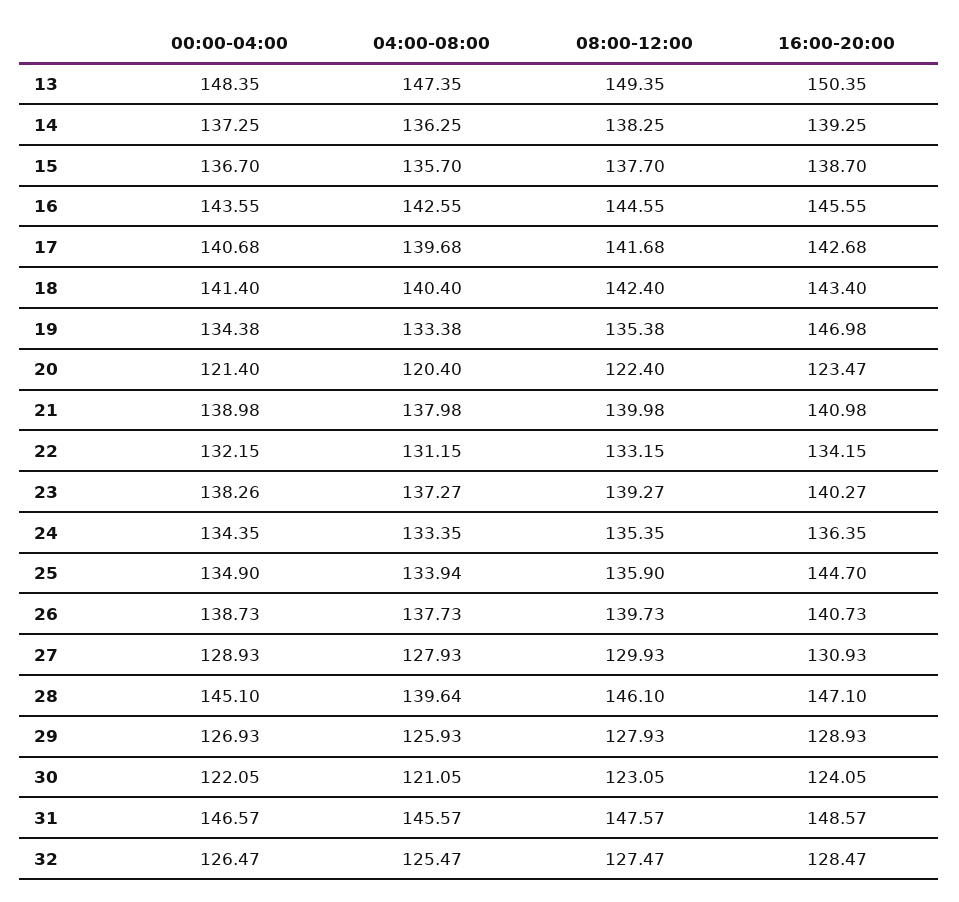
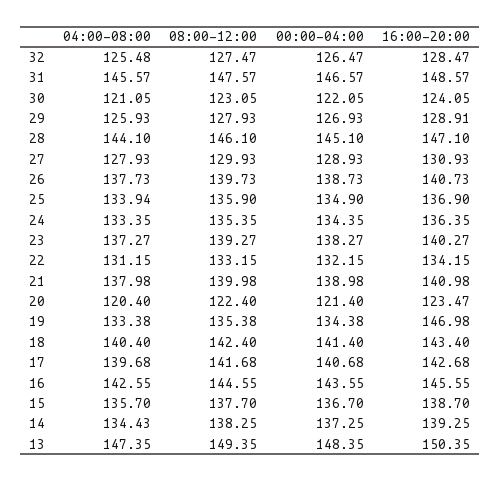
  {
    "00:00-04:00": {
      "13": 148.35,
      "14": 137.25,
      "15": 136.7,
      "16": 143.55,
      "17": 140.68,
      "18": 141.4,
      "19": 134.38,
      "20": 121.4,
      "21": 138.98,
      "22": 132.15,
-     "23": 138.26,
+     "23": 138.27,
      "24": 134.35,
      "25": 134.9,
      "26": 138.73,
      "27": 128.93,
      "28": 145.1,
      "29": 126.93,
      "30": 122.05,
      "31": 146.57,
      "32": 126.47
    },
    "04:00-08:00": {
      "13": 147.35,
-     "14": 136.25,
+     "14": 134.43,
      "15": 135.7,
      "16": 142.55,
      "17": 139.68,
      "18": 140.4,
      "19": 133.38,
      "20": 120.4,
      "21": 137.98,
      "22": 131.15,
      "23": 137.27,
      "24": 133.35,
      "25": 133.94,
      "26": 137.73,
      "27": 127.93,
-     "28": 139.64,
+     "28": 144.1,
      "29": 125.93,
      "30": 121.05,
      "31": 145.57,
-     "32": 125.47
+     "32": 125.48
    },
    "08:00-12:00": {
      "13": 149.35,
      "14": 138.25,
      "15": 137.7,
      "16": 144.55,
      "17": 141.68,
      "18": 142.4,
      "19": 135.38,
      "20": 122.4,
      "21": 139.98,
      "22": 133.15,
      "23": 139.27,
      "24": 135.35,
      "25": 135.9,
      "26": 139.73,
      "27": 129.93,
      "28": 146.1,
      "29": 127.93,
      "30": 123.05,
      "31": 147.57,
      "32": 127.47
    },
    "16:00-20:00": {
      "13": 150.35,
      "14": 139.25,
      "15": 138.7,
      "16": 145.55,
      "17": 142.68,
      "18": 143.4,
      "19": 146.98,
      "20": 123.47,
      "21": 140.98,
      "22": 134.15,
      "23": 140.27,
      "24": 136.35,
-     "25": 144.7,
+     "25": 136.9,
      "26": 140.73,
      "27": 130.93,
      "28": 147.1,
-     "29": 128.93,
+     "29": 128.91,
      "30": 124.05,
      "31": 148.57,
      "32": 128.47
    }
  }

